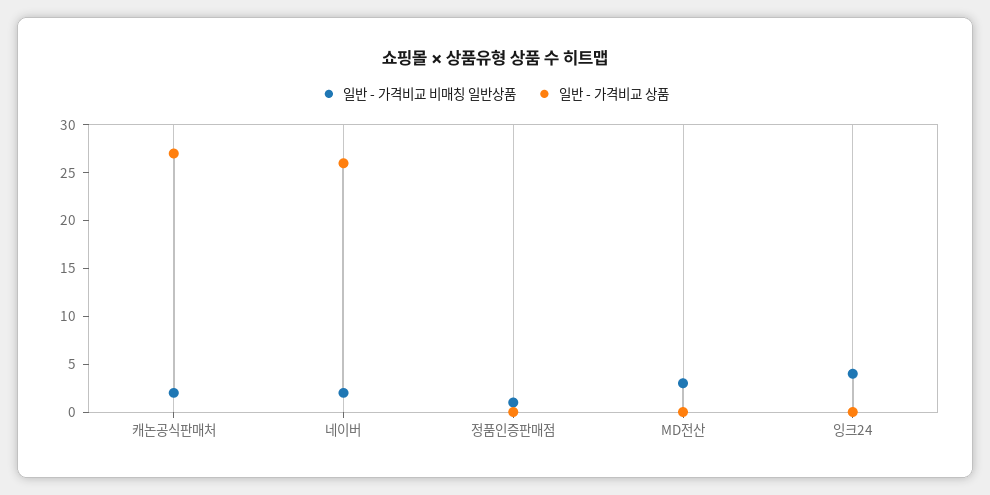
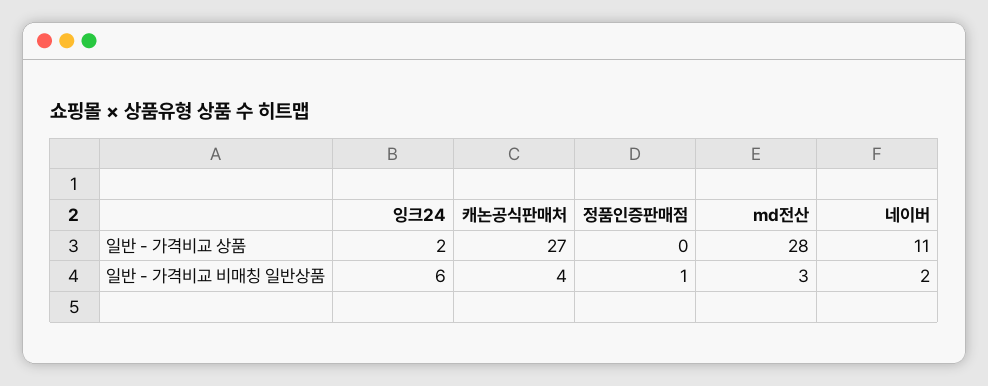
  {
    "일반 - 가격비교 비매칭 일반상품": {
-     "캐논공식판매처": 2,
+     "캐논공식판매처": 4,
      "네이버": 2,
      "정품인증판매점": 1,
      "MD전산": 3,
-     "잉크24": 4
+     "잉크24": 6
    },
    "일반 - 가격비교 상품": {
      "캐논공식판매처": 27,
-     "네이버": 26,
+     "네이버": 11,
      "정품인증판매점": 0,
-     "MD전산": 0,
+     "MD전산": 28,
-     "잉크24": 0
+     "잉크24": 2
    }
  }

